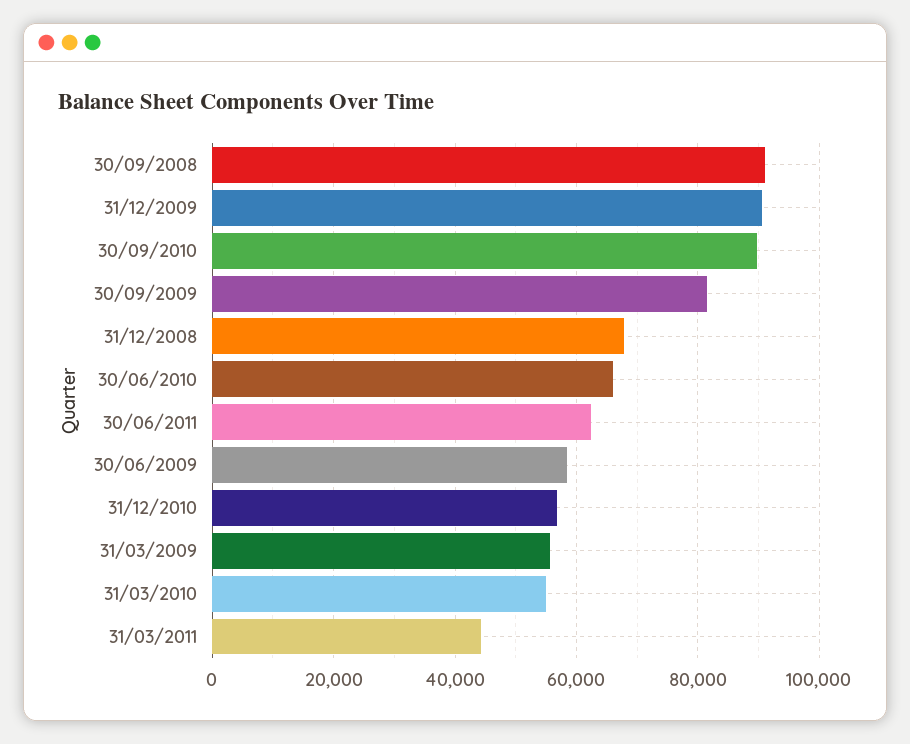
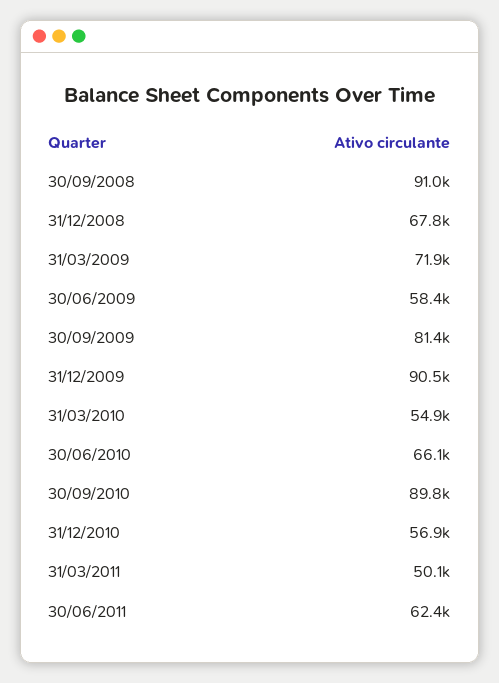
  {
    "30/09/2008": 91000,
    "31/12/2009": 90500,
    "30/09/2010": 89800,
    "30/09/2009": 81400,
    "31/12/2008": 67800,
    "30/06/2010": 66100,
    "30/06/2011": 62400,
    "30/06/2009": 58400,
    "31/12/2010": 56900,
-   "31/03/2009": 56000,
+   "31/03/2009": 71900,
    "31/03/2010": 54900,
-   "31/03/2011": 44000
+   "31/03/2011": 50100
  }

